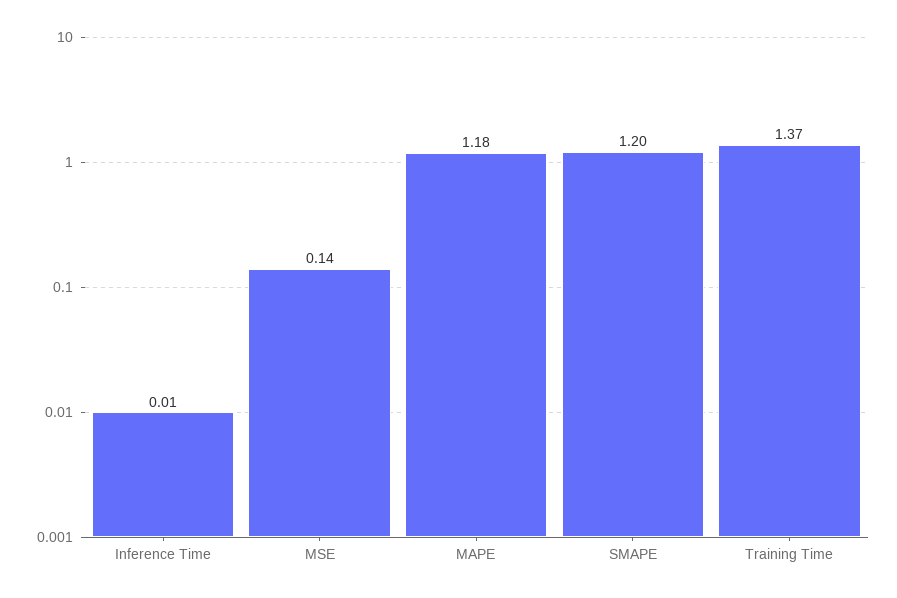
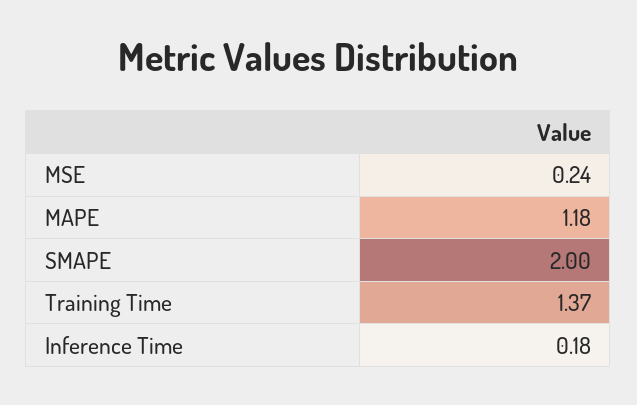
  {
-   "Inference Time": 0.01,
+   "Inference Time": 0.18,
-   "MSE": 0.14,
+   "MSE": 0.24,
    "MAPE": 1.18,
-   "SMAPE": 1.2,
+   "SMAPE": 2,
    "Training Time": 1.37
  }

